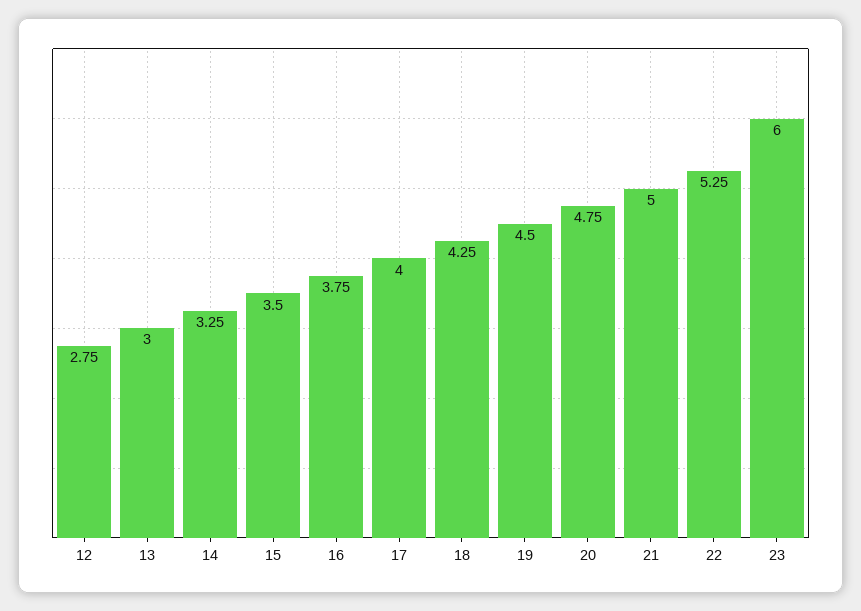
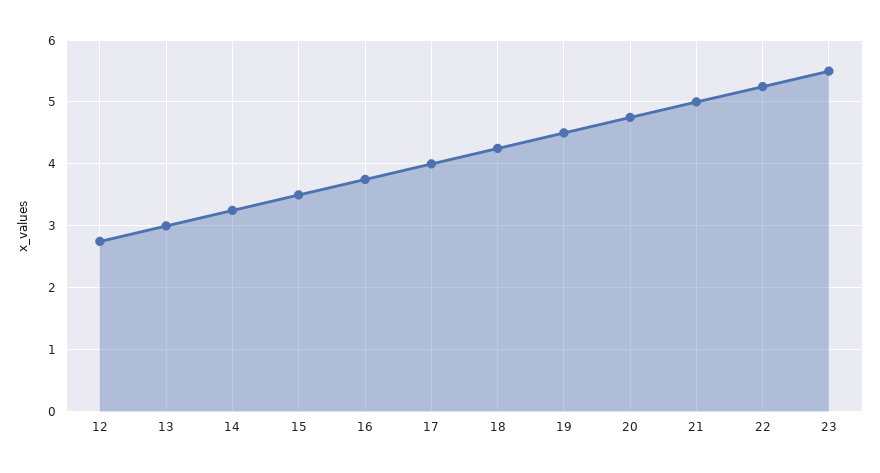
  {
    "12": 2.75,
    "13": 3,
    "14": 3.25,
    "15": 3.5,
    "16": 3.75,
    "17": 4,
    "18": 4.25,
    "19": 4.5,
    "20": 4.75,
    "21": 5,
    "22": 5.25,
-   "23": 6
+   "23": 5.5
  }

